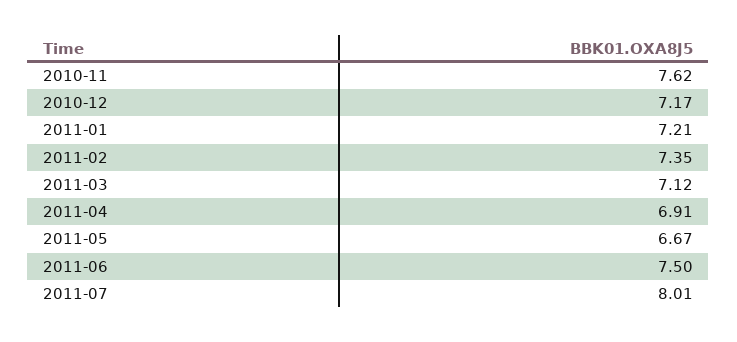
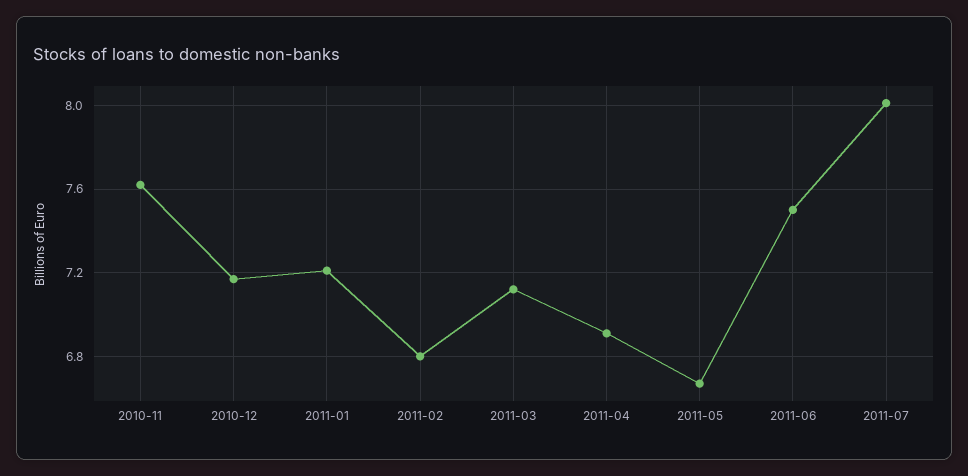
  {
    "2010-11": 7.62,
    "2010-12": 7.17,
    "2011-01": 7.21,
-   "2011-02": 7.35,
+   "2011-02": 6.8,
    "2011-03": 7.12,
    "2011-04": 6.91,
    "2011-05": 6.67,
    "2011-06": 7.5,
    "2011-07": 8.01
  }

